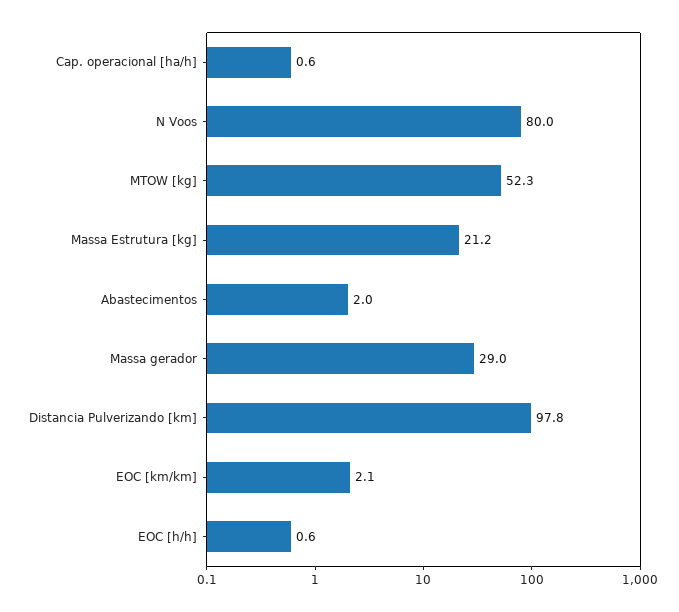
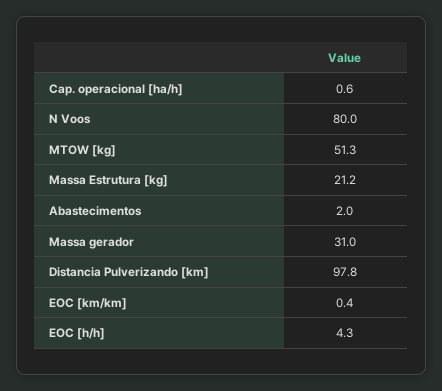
  {
    "Cap. operacional [ha/h]": 0.6,
    "N Voos": 80,
-   "MTOW [kg]": 52.3,
+   "MTOW [kg]": 51.3,
    "Massa Estrutura [kg]": 21.2,
    "Abastecimentos": 2,
-   "Massa gerador": 29,
+   "Massa gerador": 31,
    "Distancia Pulverizando [km]": 97.8,
-   "EOC [km/km]": 2.1,
+   "EOC [km/km]": 0.4,
-   "EOC [h/h]": 0.6
+   "EOC [h/h]": 4.3
  }

